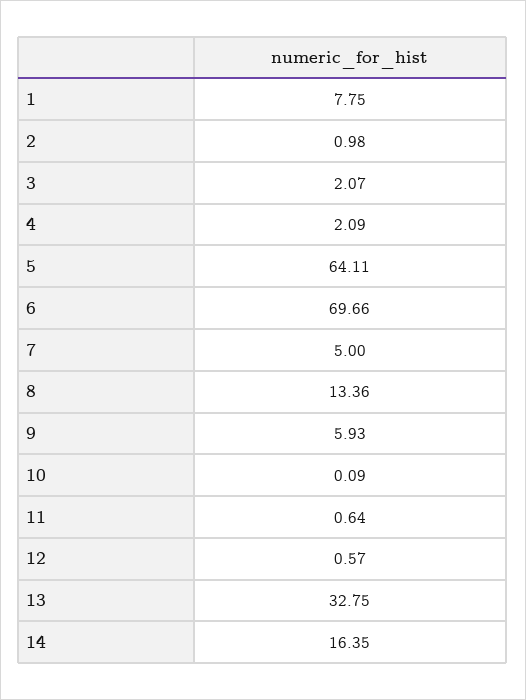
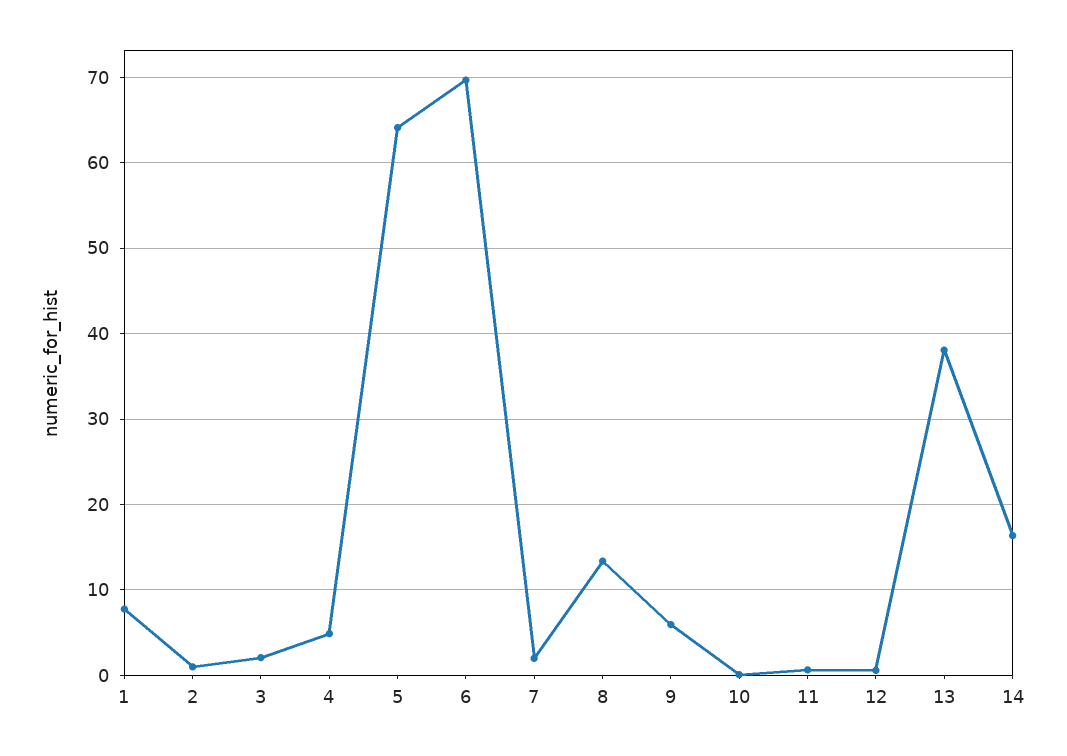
  {
    "1": 7.75,
    "2": 0.98,
    "3": 2.07,
-   "4": 2.09,
+   "4": 5,
    "5": 64.11,
    "6": 69.66,
-   "7": 5,
+   "7": 2,
    "8": 13.36,
    "9": 5.93,
    "10": 0.09,
    "11": 0.64,
    "12": 0.57,
-   "13": 32.75,
+   "13": 38,
    "14": 16.35
  }

